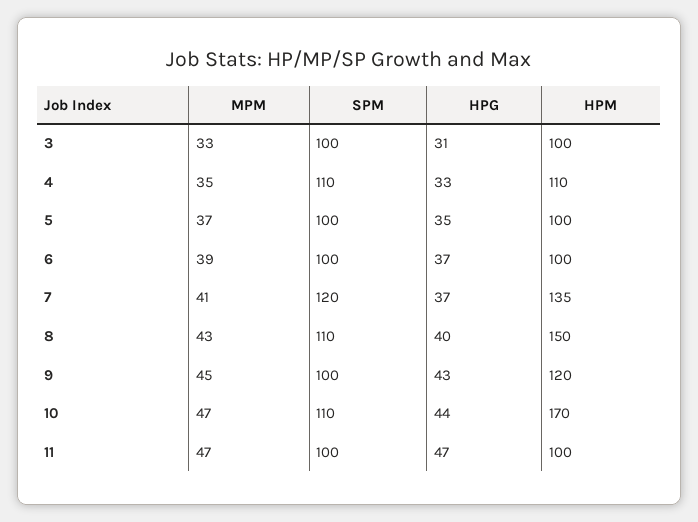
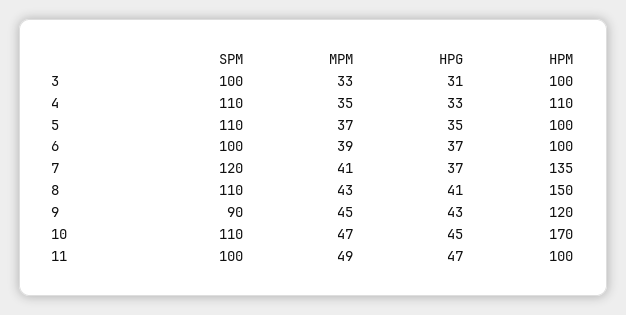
  {
    "MPM": {
      "3": 33,
      "4": 35,
      "5": 37,
      "6": 39,
      "7": 41,
      "8": 43,
      "9": 45,
      "10": 47,
-     "11": 47
+     "11": 49
    },
    "SPM": {
      "3": 100,
      "4": 110,
-     "5": 100,
+     "5": 110,
      "6": 100,
      "7": 120,
      "8": 110,
-     "9": 100,
+     "9": 90,
      "10": 110,
      "11": 100
    },
    "HPG": {
      "3": 31,
      "4": 33,
      "5": 35,
      "6": 37,
      "7": 37,
-     "8": 40,
+     "8": 41,
      "9": 43,
-     "10": 44,
+     "10": 45,
      "11": 47
    },
    "HPM": {
      "3": 100,
      "4": 110,
      "5": 100,
      "6": 100,
      "7": 135,
      "8": 150,
      "9": 120,
      "10": 170,
      "11": 100
    }
  }

